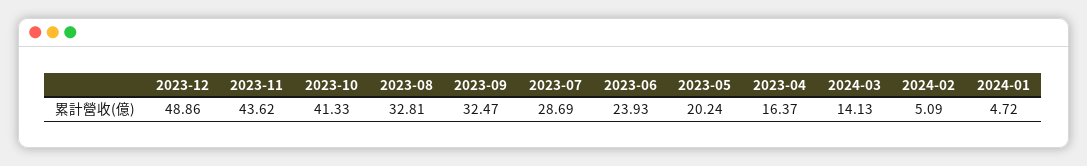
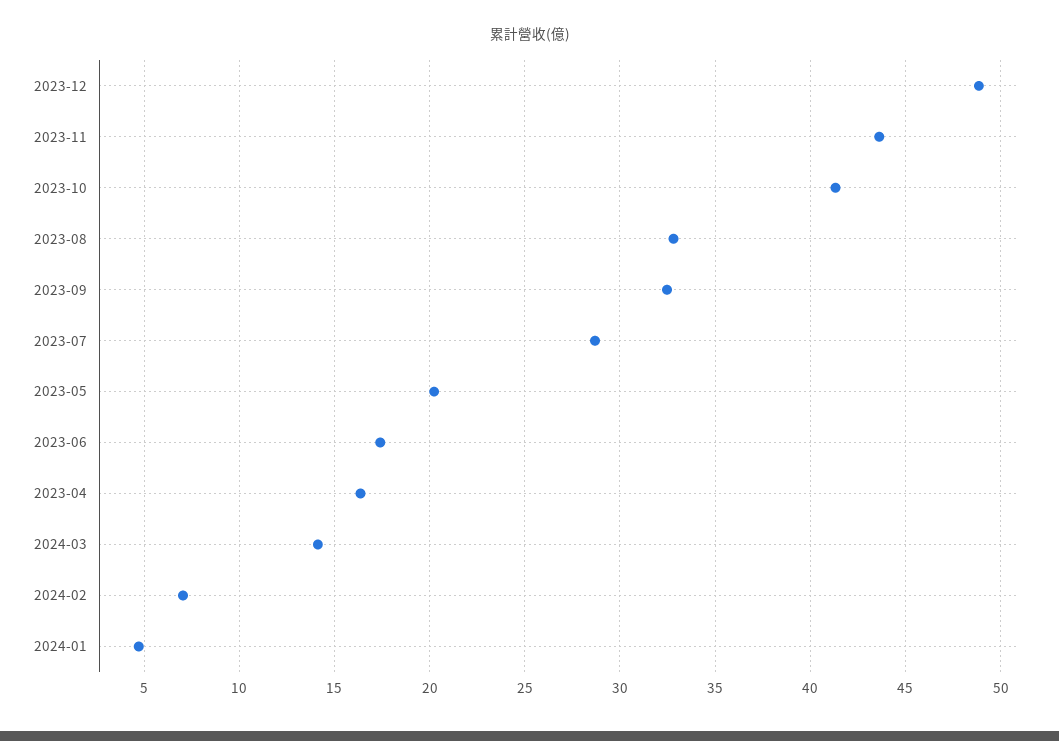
  {
    "2023-12": 48.86,
    "2023-11": 43.62,
    "2023-10": 41.33,
    "2023-08": 32.81,
    "2023-09": 32.47,
    "2023-07": 28.69,
-   "2023-06": 23.93,
+   "2023-06": 17.5,
    "2023-05": 20.24,
    "2023-04": 16.37,
    "2024-03": 14.13,
-   "2024-02": 5.09,
+   "2024-02": 7,
    "2024-01": 4.72
  }

